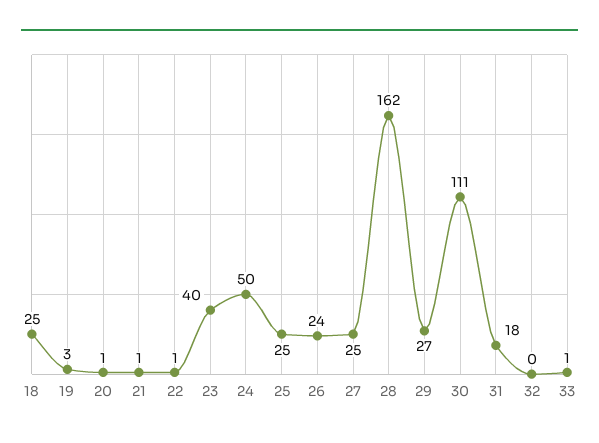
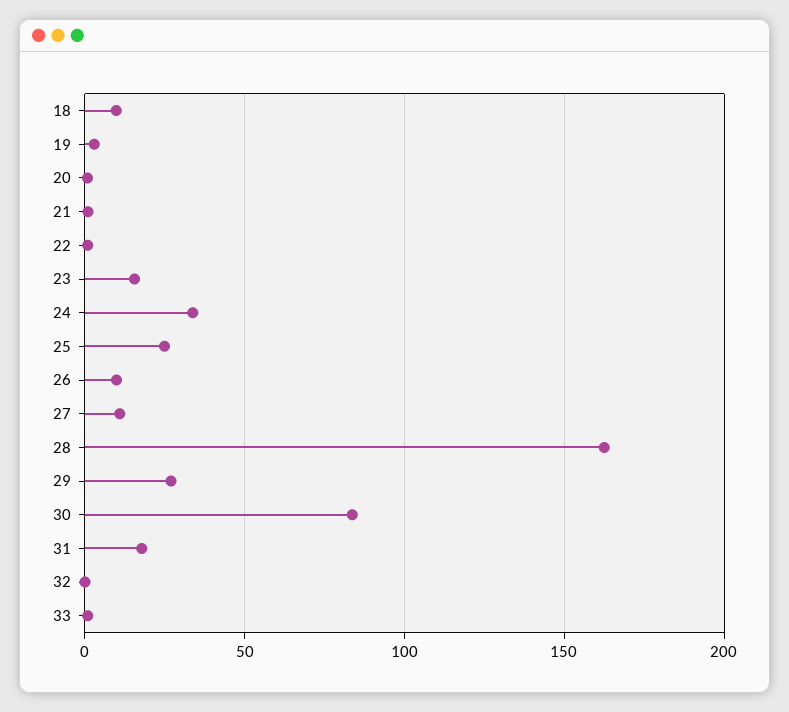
  {
-   "18": 25,
+   "18": 10,
    "19": 3,
    "20": 1,
    "21": 1,
    "22": 1,
-   "23": 40,
+   "23": 15,
-   "24": 50,
+   "24": 35,
    "25": 25,
-   "26": 24,
+   "26": 10,
-   "27": 25,
+   "27": 10,
    "28": 162,
    "29": 27,
-   "30": 111,
+   "30": 85,
    "31": 18,
    "32": 0,
    "33": 1
  }

